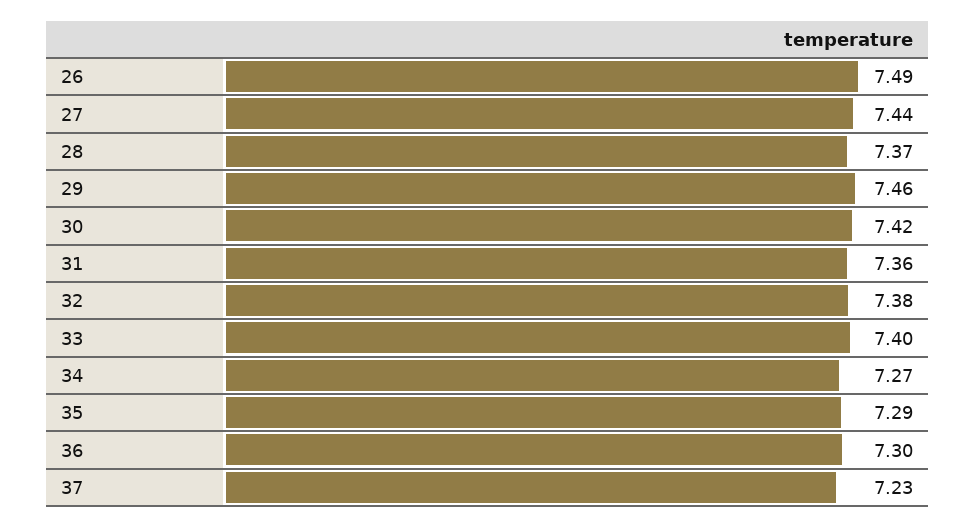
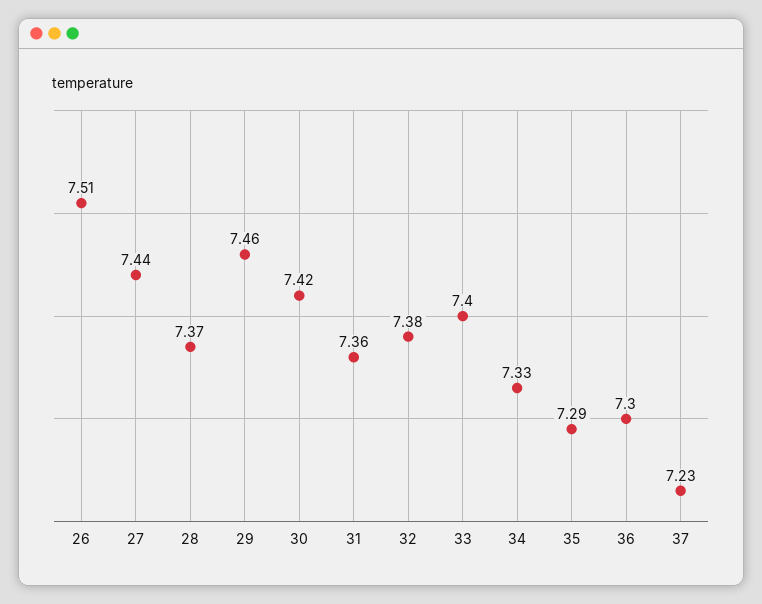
  {
-   "26": 7.49,
+   "26": 7.51,
    "27": 7.44,
    "28": 7.37,
    "29": 7.46,
    "30": 7.42,
    "31": 7.36,
    "32": 7.38,
    "33": 7.4,
-   "34": 7.27,
+   "34": 7.33,
    "35": 7.29,
    "36": 7.3,
    "37": 7.23
  }

